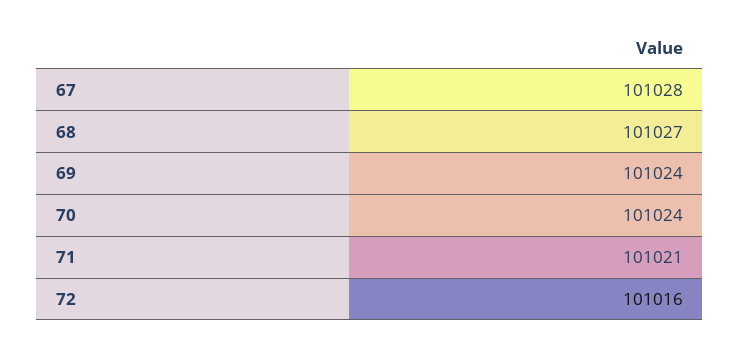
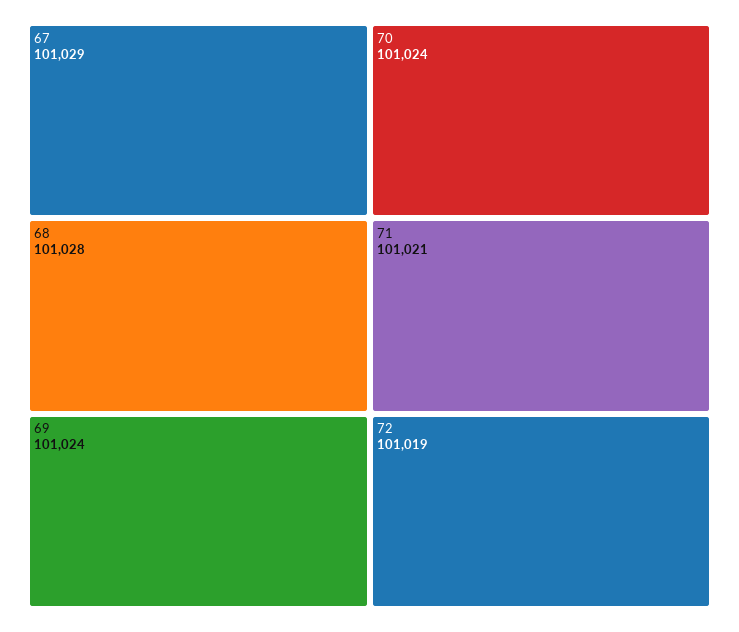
  {
-   "67": 101028,
+   "67": 101029,
-   "68": 101027,
+   "68": 101028,
    "69": 101024,
    "70": 101024,
    "71": 101021,
-   "72": 101016
+   "72": 101019
  }

